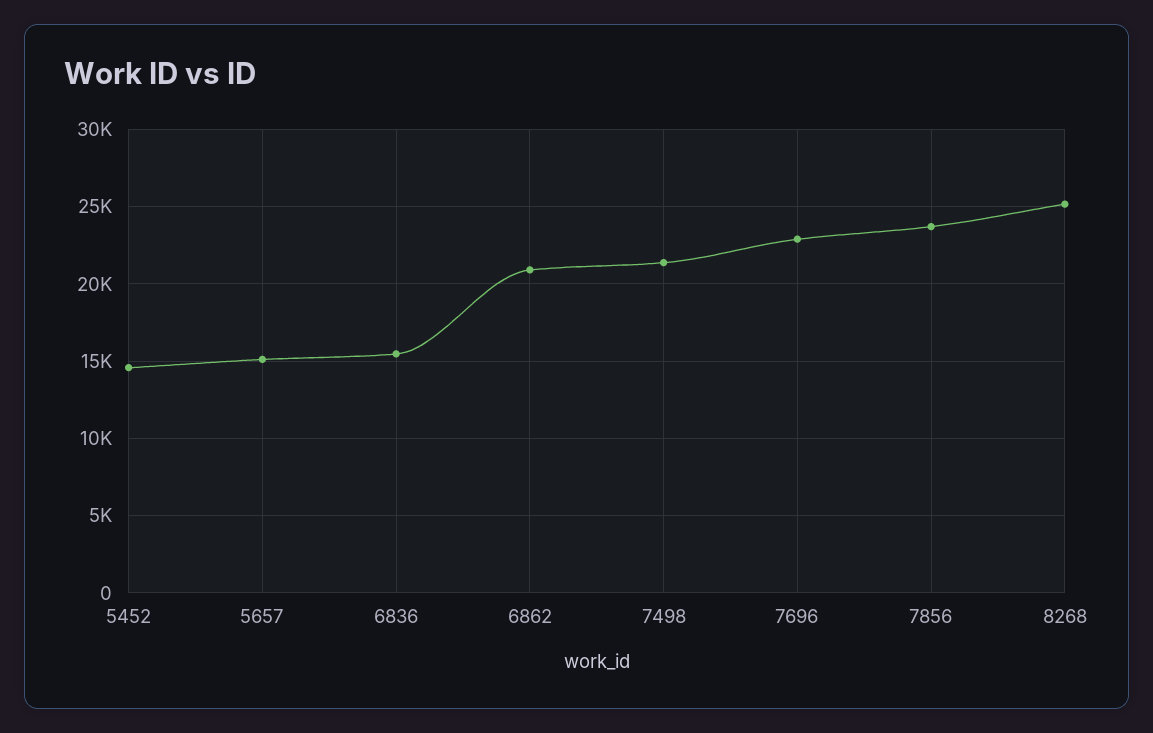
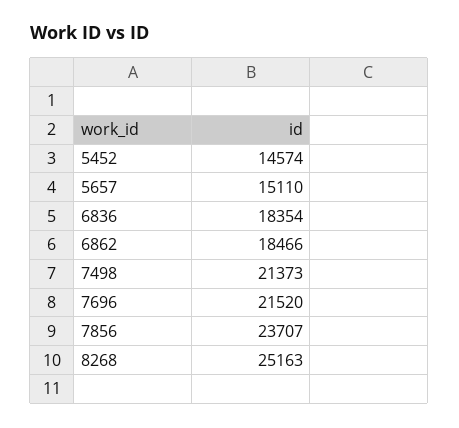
  {
    "5452": 14574,
    "5657": 15110,
-   "6836": 15500,
+   "6836": 18354,
-   "6862": 21000,
+   "6862": 18466,
    "7498": 21373,
-   "7696": 23000,
+   "7696": 21520,
    "7856": 23707,
    "8268": 25163
  }

